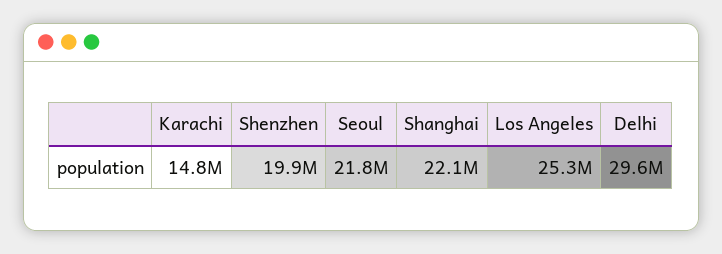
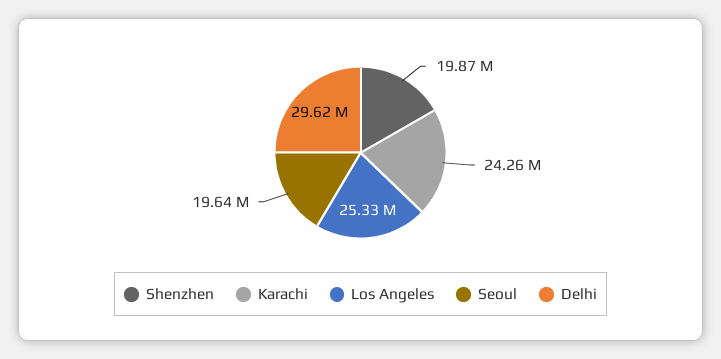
  {
-   "Karachi": 14800000,
+   "Karachi": 24260000,
    "Shenzhen": 19870000,
-   "Seoul": 21800000,
+   "Seoul": 19640000,
-   "Shanghai": 22100000,
    "Los Angeles": 25330000,
    "Delhi": 29620000
  }

